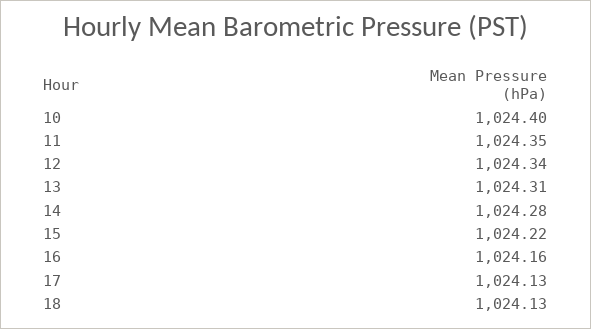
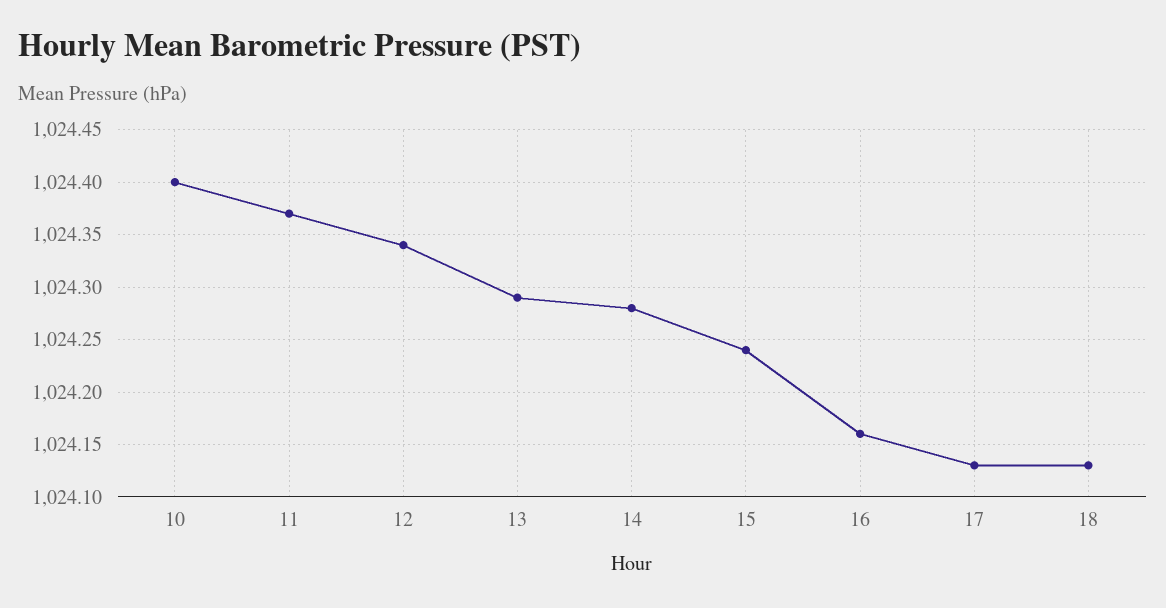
  {
    "10": 1024.4,
-   "11": 1024.35,
+   "11": 1024.37,
    "12": 1024.34,
-   "13": 1024.31,
+   "13": 1024.29,
    "14": 1024.28,
-   "15": 1024.22,
+   "15": 1024.24,
    "16": 1024.16,
    "17": 1024.13,
    "18": 1024.13
  }

